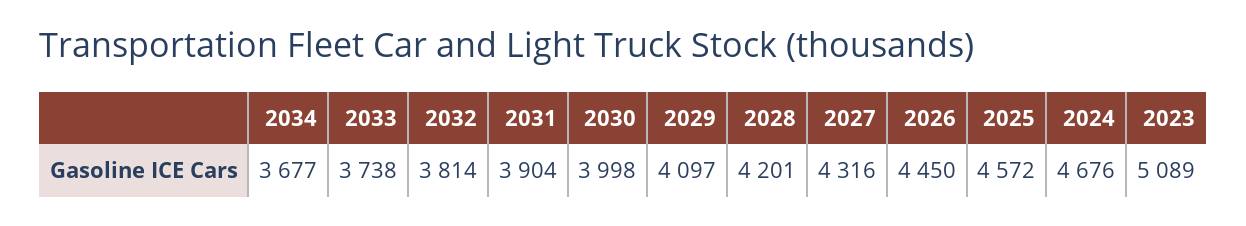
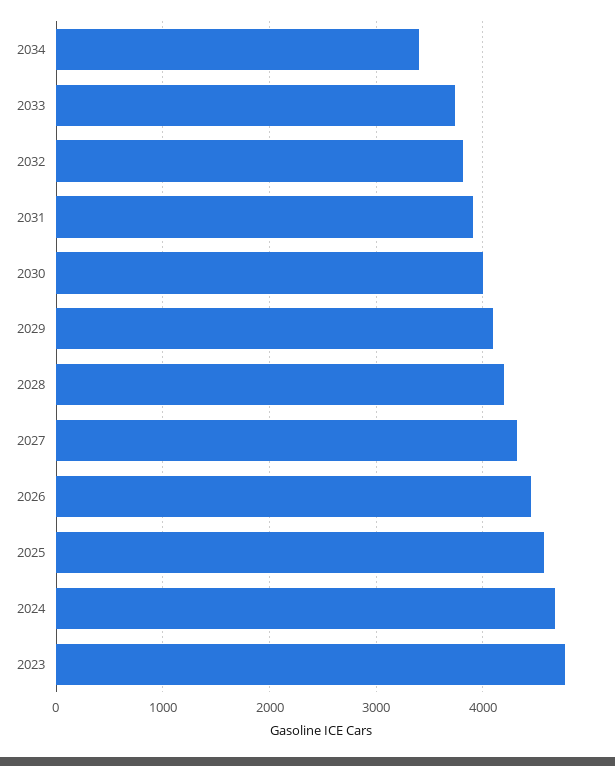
  {
-   "2034": 3677,
+   "2034": 3400,
    "2033": 3738,
    "2032": 3814,
    "2031": 3904,
    "2030": 3998,
    "2029": 4097,
    "2028": 4201,
    "2027": 4316,
    "2026": 4450,
    "2025": 4572,
    "2024": 4676,
-   "2023": 5089
+   "2023": 4800
  }

